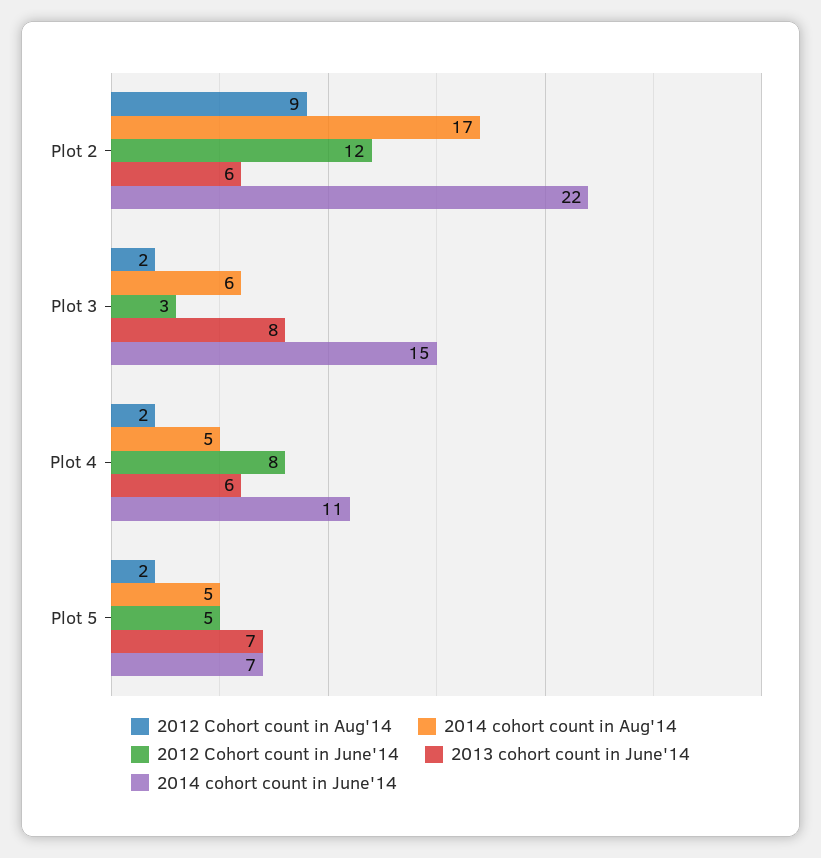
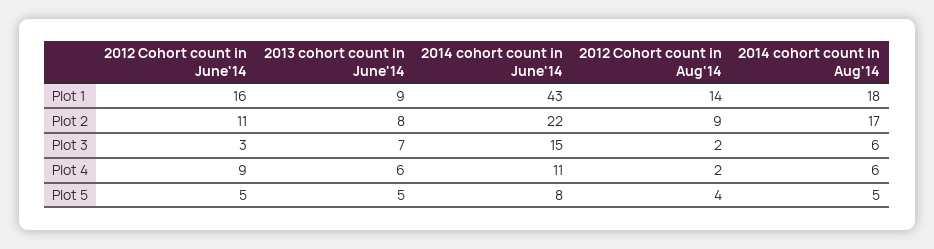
  {
    "2012 Cohort count in Aug'14": {
      "Plot 2": 9,
      "Plot 3": 2,
      "Plot 4": 2,
-     "Plot 5": 2
+     "Plot 5": 4,
+     "Plot 1": 14
    },
    "2014 cohort count in Aug'14": {
      "Plot 2": 17,
      "Plot 3": 6,
-     "Plot 4": 5,
+     "Plot 4": 6,
-     "Plot 5": 5
+     "Plot 5": 5,
+     "Plot 1": 18
    },
    "2012 Cohort count in June'14": {
-     "Plot 2": 12,
+     "Plot 2": 11,
      "Plot 3": 3,
-     "Plot 4": 8,
+     "Plot 4": 9,
-     "Plot 5": 5
+     "Plot 5": 5,
+     "Plot 1": 16
    },
    "2013 cohort count in June'14": {
-     "Plot 2": 6,
+     "Plot 2": 8,
-     "Plot 3": 8,
+     "Plot 3": 7,
      "Plot 4": 6,
-     "Plot 5": 7
+     "Plot 5": 5,
+     "Plot 1": 9
    },
    "2014 cohort count in June'14": {
      "Plot 2": 22,
      "Plot 3": 15,
      "Plot 4": 11,
-     "Plot 5": 7
+     "Plot 5": 8,
+     "Plot 1": 43
    }
  }

